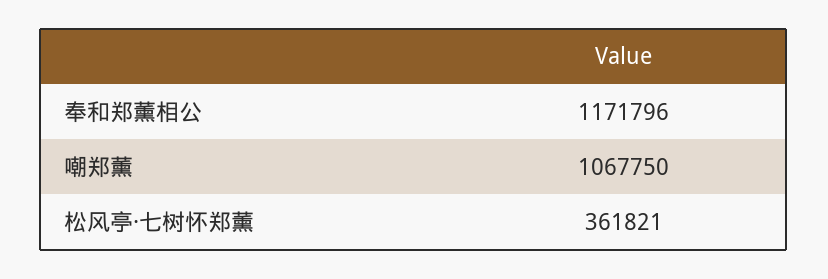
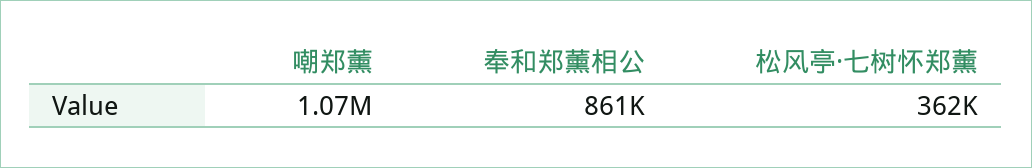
  {
-   "奉和郑薰相公": 1171796,
+   "奉和郑薰相公": 861000,
    "嘲郑薰": 1067750,
    "松风亭·七树怀郑薰": 361821
  }

